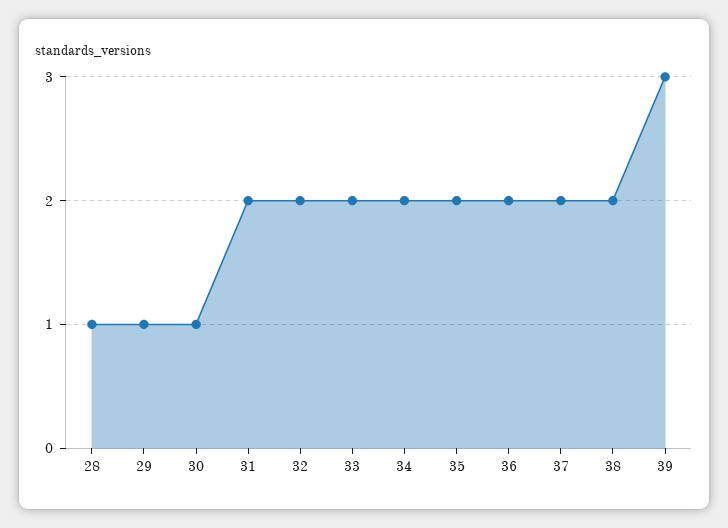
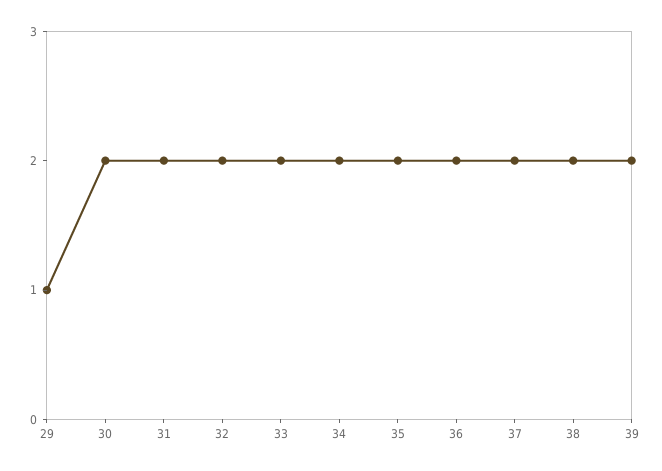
  {
-   "28": 1,
    "29": 1,
-   "30": 1,
+   "30": 2,
    "31": 2,
    "32": 2,
    "33": 2,
    "34": 2,
    "35": 2,
    "36": 2,
    "37": 2,
    "38": 2,
-   "39": 3
+   "39": 2
  }

